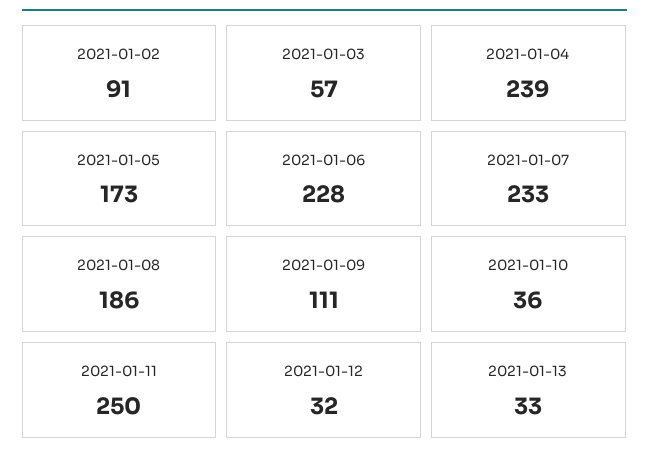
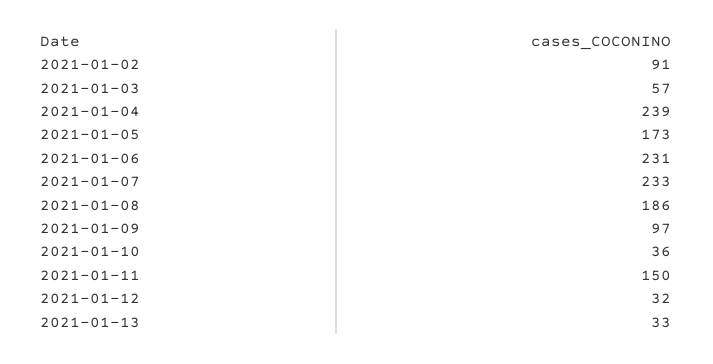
  {
    "2021-01-02": 91,
    "2021-01-03": 57,
    "2021-01-04": 239,
    "2021-01-05": 173,
-   "2021-01-06": 228,
+   "2021-01-06": 231,
    "2021-01-07": 233,
    "2021-01-08": 186,
-   "2021-01-09": 111,
+   "2021-01-09": 97,
    "2021-01-10": 36,
-   "2021-01-11": 250,
+   "2021-01-11": 150,
    "2021-01-12": 32,
    "2021-01-13": 33
  }

